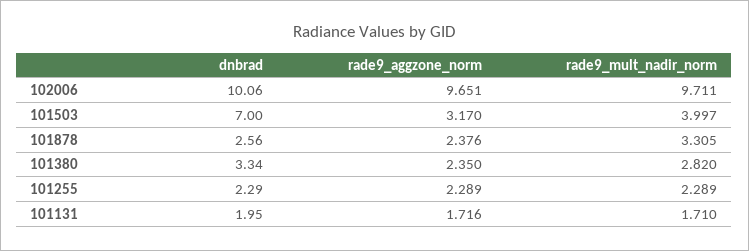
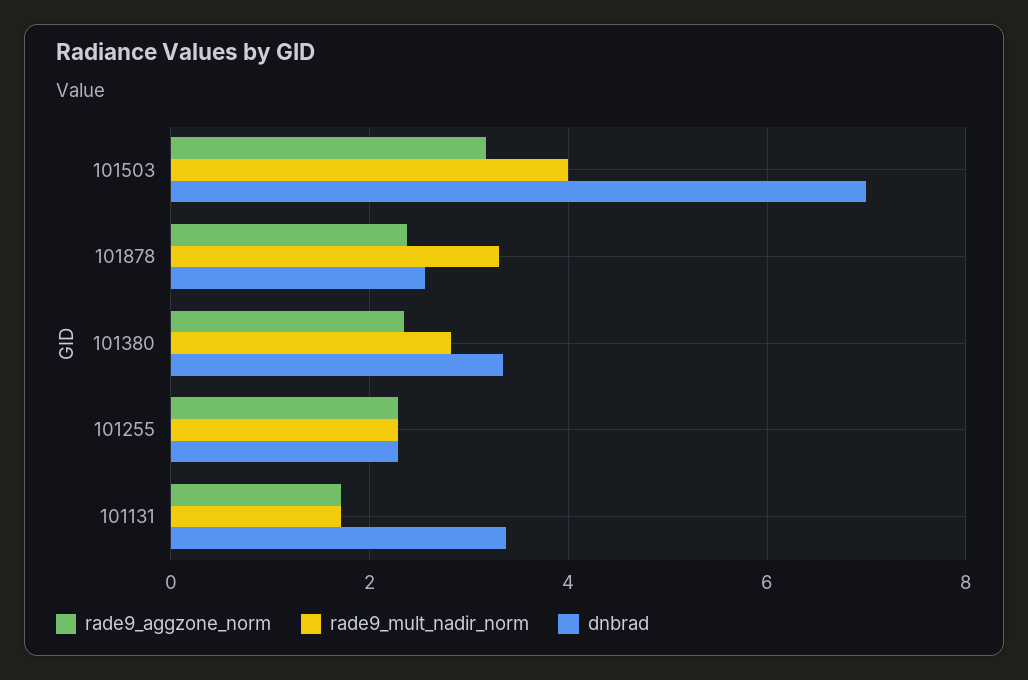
  {
    "dnbrad": {
-     "102006": 10.06,
      "101503": 7,
      "101878": 2.56,
      "101380": 3.34,
      "101255": 2.29,
-     "101131": 1.95
+     "101131": 3.4
    },
    "rade9_aggzone_norm": {
-     "102006": 9.651,
      "101503": 3.17,
      "101878": 2.376,
      "101380": 2.35,
      "101255": 2.289,
      "101131": 1.716
    },
    "rade9_mult_nadir_norm": {
-     "102006": 9.711,
      "101503": 3.997,
      "101878": 3.305,
      "101380": 2.82,
      "101255": 2.289,
      "101131": 1.71
    }
  }

